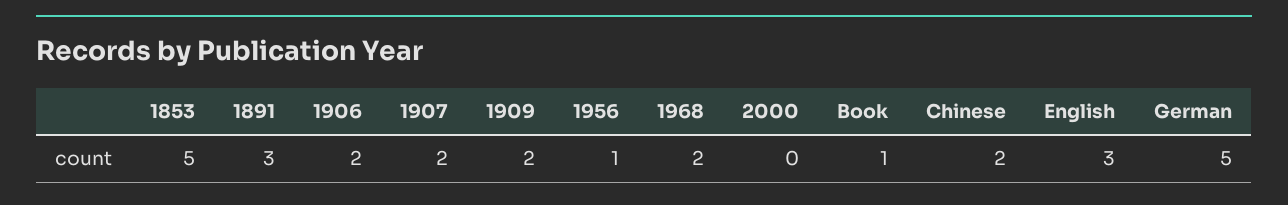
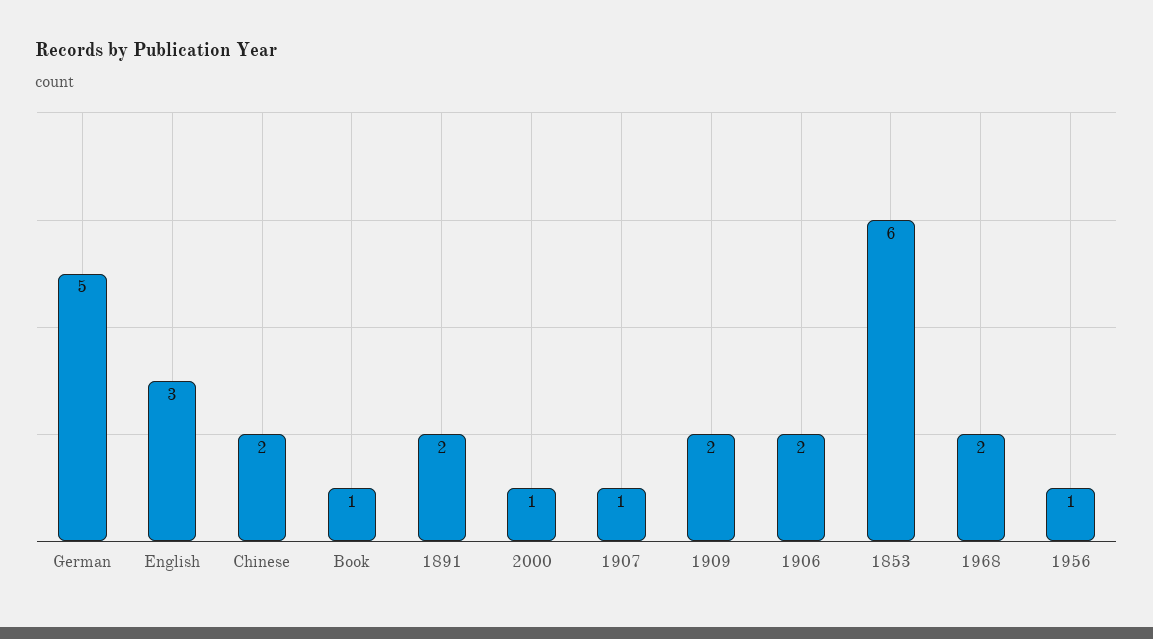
  {
-   "1853": 5,
+   "1853": 6,
-   "1891": 3,
+   "1891": 2,
    "1906": 2,
-   "1907": 2,
+   "1907": 1,
    "1909": 2,
    "1956": 1,
    "1968": 2,
-   "2000": 0,
+   "2000": 1,
    "Book": 1,
    "Chinese": 2,
    "English": 3,
    "German": 5
  }

